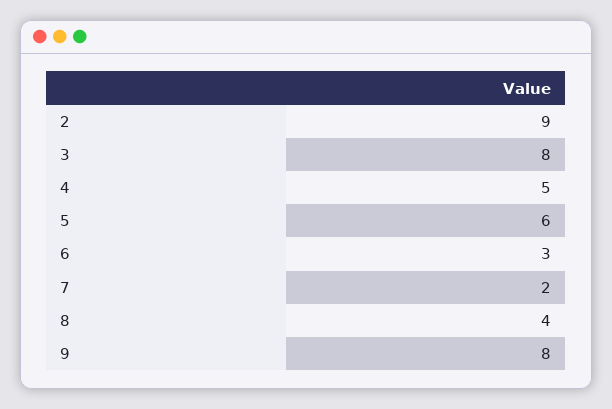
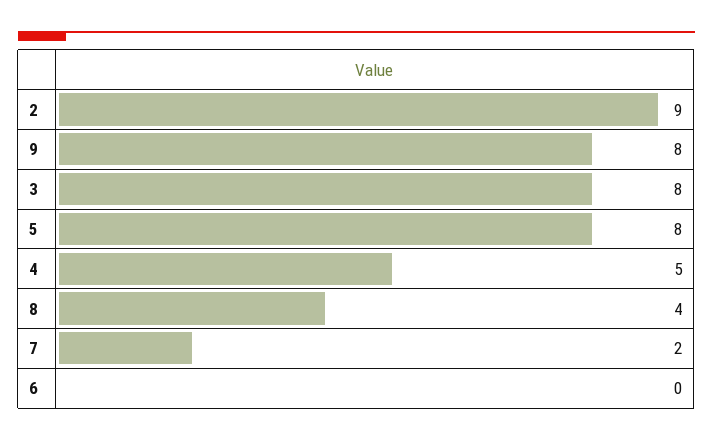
  {
    "2": 9,
    "3": 8,
    "4": 5,
-   "5": 6,
+   "5": 8,
-   "6": 3,
+   "6": 0,
    "7": 2,
    "8": 4,
    "9": 8
  }

